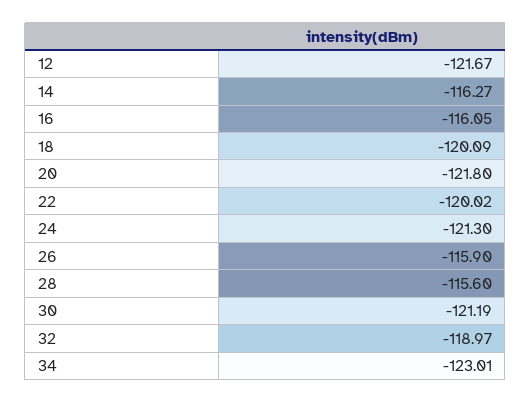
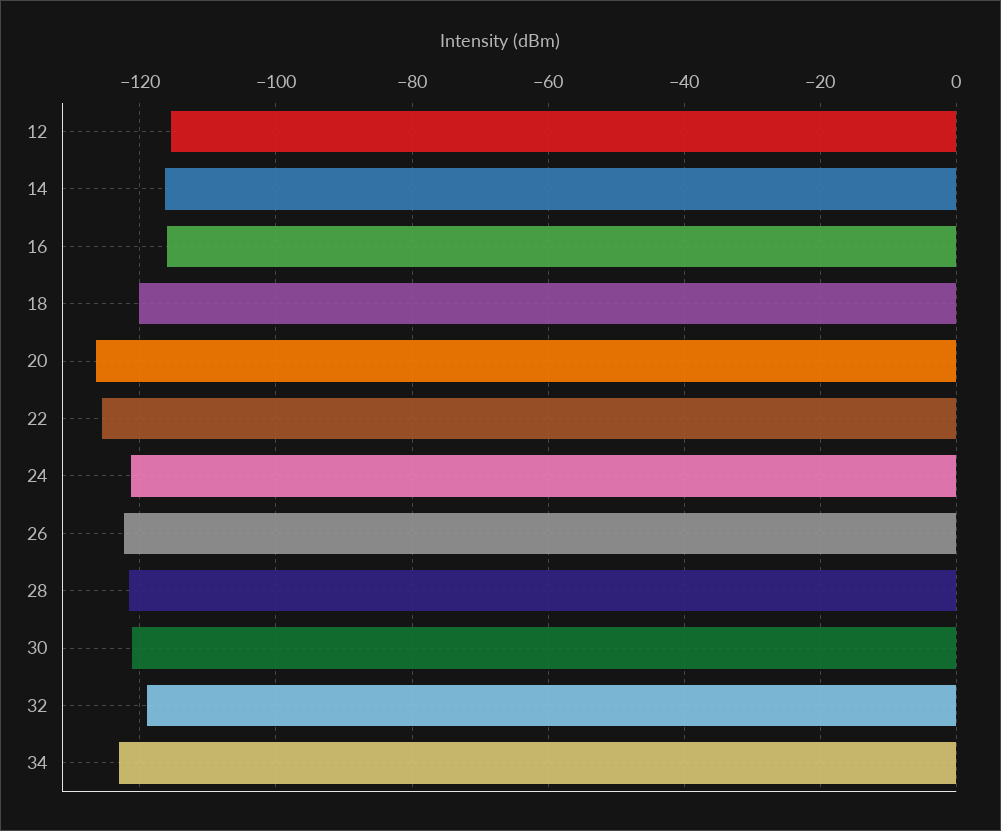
  {
-   "12": -121.67,
+   "12": -116,
    "14": -116.27,
    "16": -116.05,
    "18": -120.09,
-   "20": -121.8,
+   "20": -126,
-   "22": -120.02,
+   "22": -126,
    "24": -121.3,
-   "26": -115.9,
+   "26": -122,
-   "28": -115.6,
+   "28": -122,
    "30": -121.19,
    "32": -118.97,
    "34": -123.01
  }

